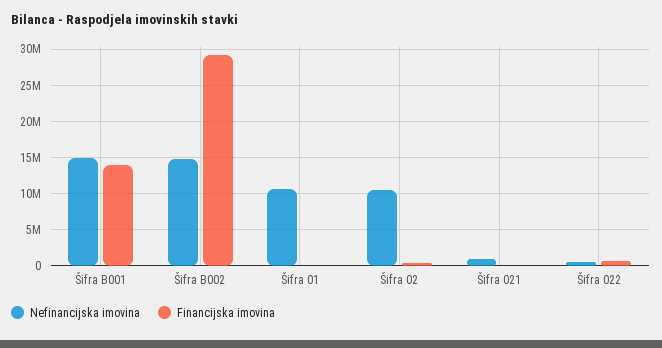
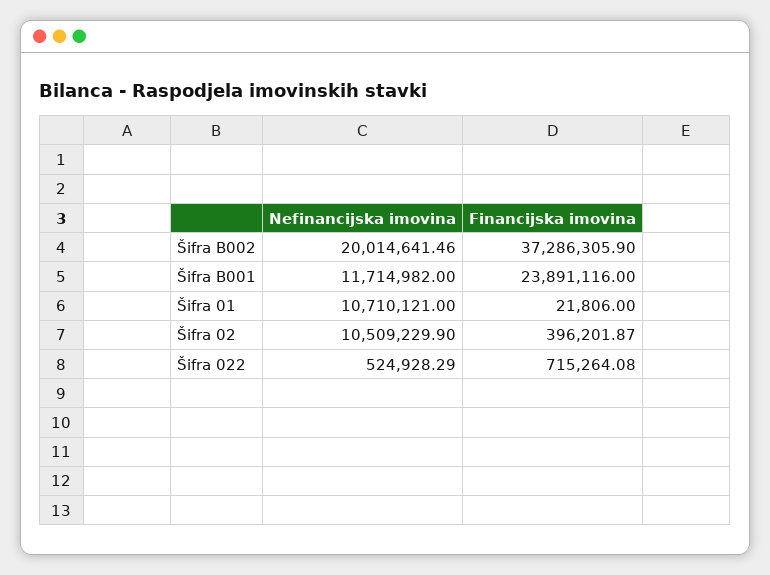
  {
    "Nefinancijska imovina": {
-     "Šifra B001": 15000000,
+     "Šifra B001": 11714982,
-     "Šifra B002": 15000000,
+     "Šifra B002": 20014641.46,
      "Šifra 01": 10710121,
      "Šifra 02": 10509229.9,
-     "Šifra 021": 1000000,
      "Šifra 022": 524928.29
    },
    "Financijska imovina": {
-     "Šifra B001": 14000000,
+     "Šifra B001": 23891116,
-     "Šifra B002": 29000000,
+     "Šifra B002": 37286305.9,
      "Šifra 01": 21806,
      "Šifra 02": 396201.87,
-     "Šifra 021": 0,
      "Šifra 022": 715264.08
    }
  }

